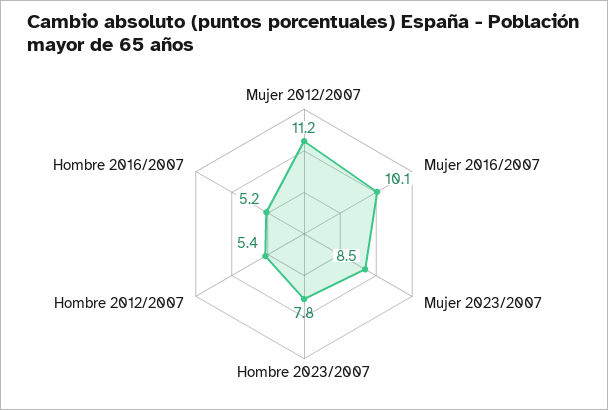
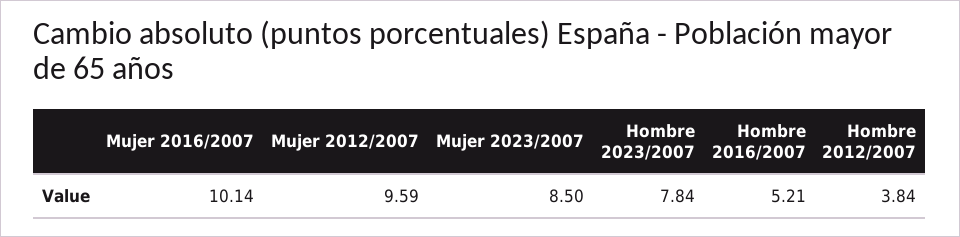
  {
-   "Mujer 2012/2007": 11.2,
+   "Mujer 2012/2007": 9.59,
    "Mujer 2016/2007": 10.14,
    "Mujer 2023/2007": 8.5,
    "Hombre 2023/2007": 7.84,
-   "Hombre 2012/2007": 5.4,
+   "Hombre 2012/2007": 3.84,
    "Hombre 2016/2007": 5.21
  }

